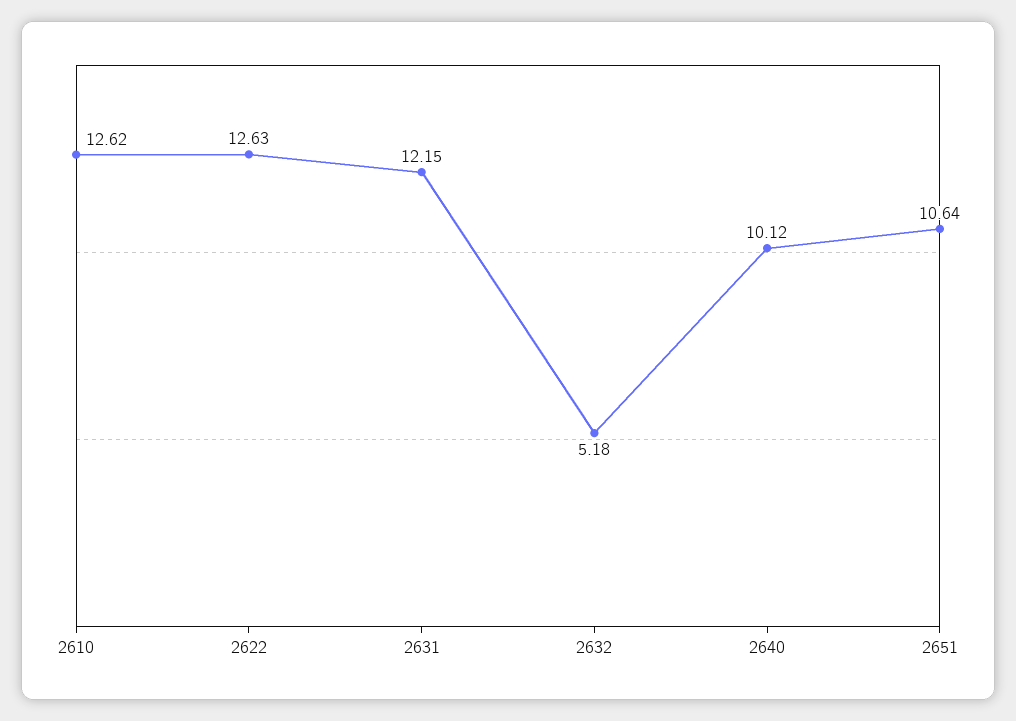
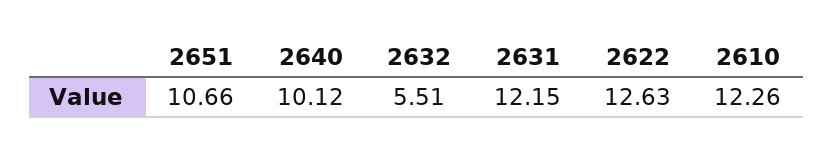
  {
-   "2610": 12.62,
+   "2610": 12.26,
    "2622": 12.63,
    "2631": 12.15,
-   "2632": 5.18,
+   "2632": 5.51,
    "2640": 10.12,
-   "2651": 10.64
+   "2651": 10.66
  }

